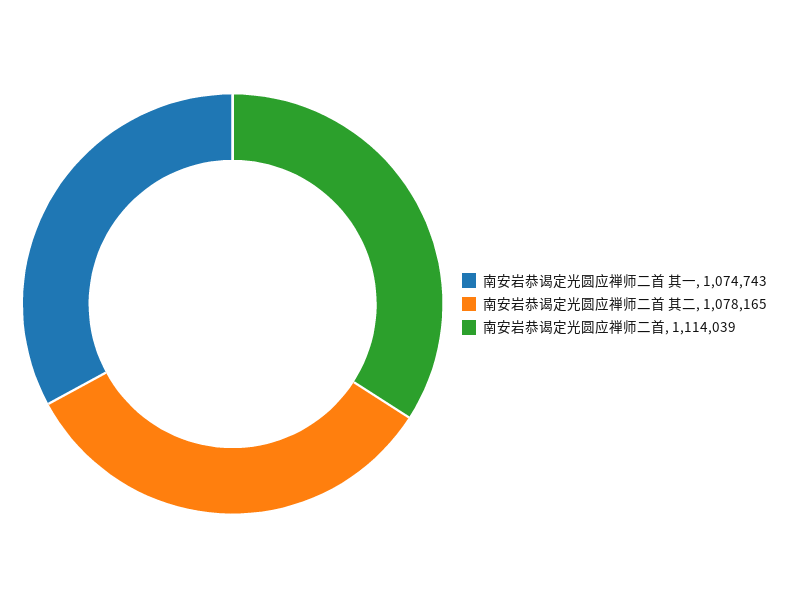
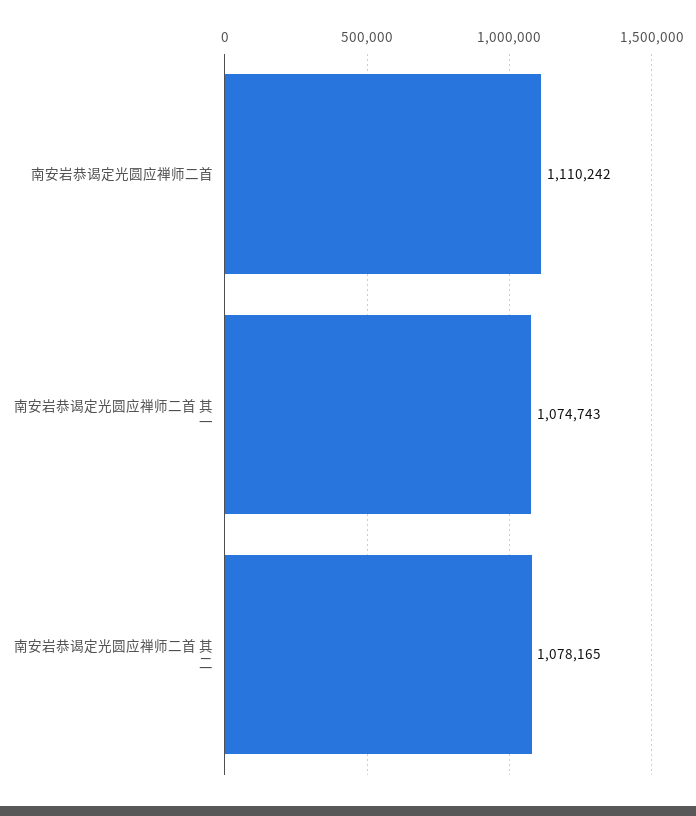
  {
    "南安岩恭谒定光圆应禅师二首 其一": 1074743,
    "南安岩恭谒定光圆应禅师二首 其二": 1078165,
-   "南安岩恭谒定光圆应禅师二首": 1114039
+   "南安岩恭谒定光圆应禅师二首": 1110242
  }

